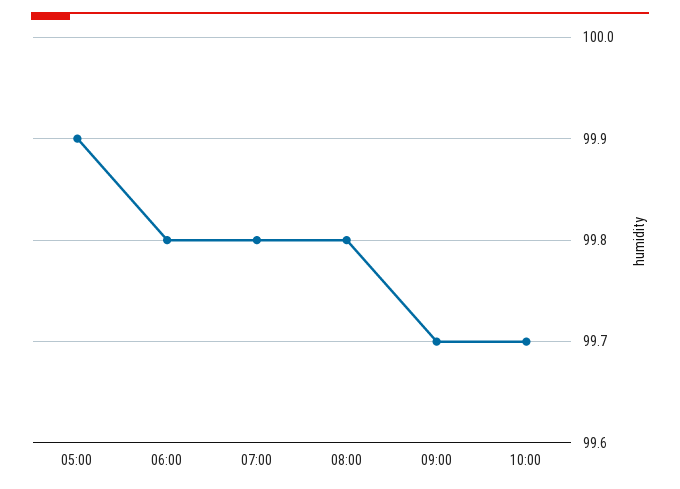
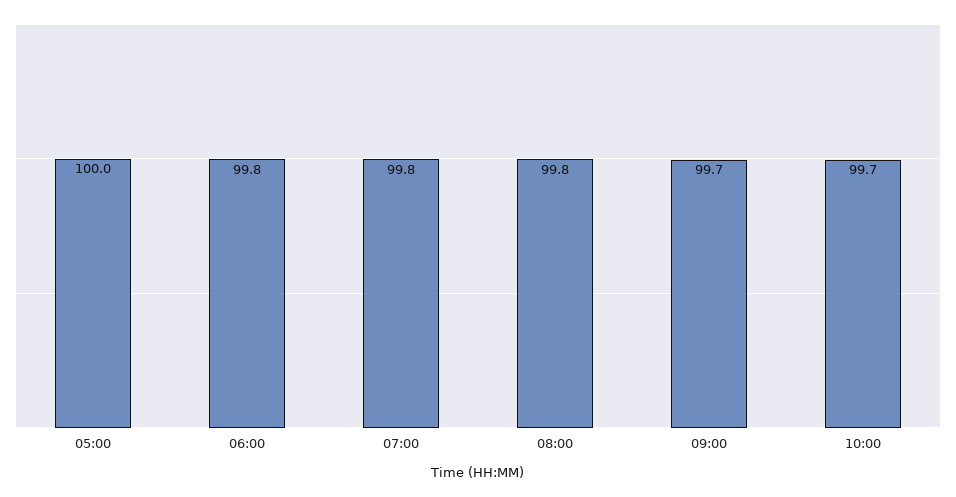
  {
-   "05:00": 99.9,
+   "05:00": 100,
    "06:00": 99.8,
    "07:00": 99.8,
    "08:00": 99.8,
    "09:00": 99.7,
    "10:00": 99.7
  }

